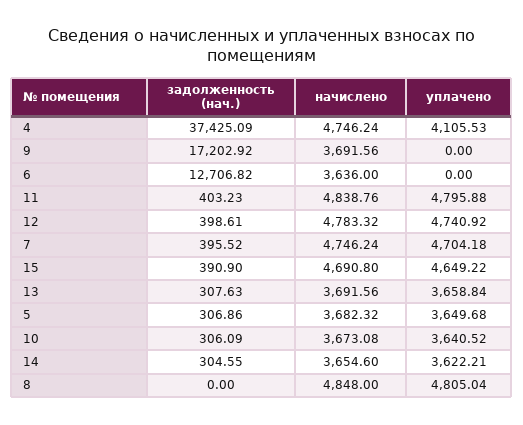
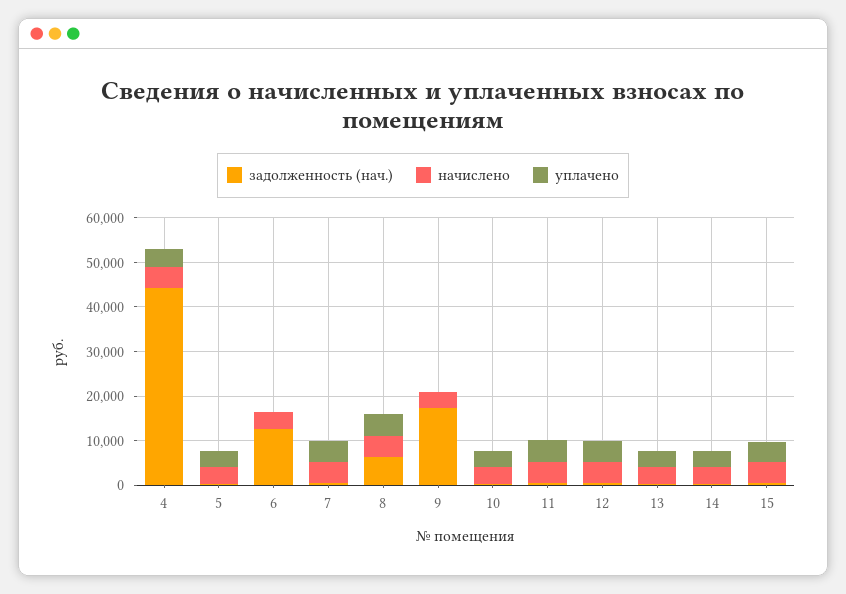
  {
    "задолженность (нач.)": {
-     "4": 37425.09,
+     "4": 44000,
      "9": 17202.92,
      "6": 12706.82,
      "11": 403.23,
      "12": 398.61,
      "7": 395.52,
      "15": 390.9,
      "13": 307.63,
      "5": 306.86,
      "10": 306.09,
      "14": 304.55,
-     "8": 0
+     "8": 6000
    },
    "начислено": {
      "4": 4746.24,
      "9": 3691.56,
      "6": 3636,
      "11": 4838.76,
      "12": 4783.32,
      "7": 4746.24,
      "15": 4690.8,
      "13": 3691.56,
      "5": 3682.32,
      "10": 3673.08,
      "14": 3654.6,
      "8": 4848
    },
    "уплачено": {
      "4": 4105.53,
      "9": 0,
      "6": 0,
      "11": 4795.88,
      "12": 4740.92,
      "7": 4704.18,
      "15": 4649.22,
      "13": 3658.84,
      "5": 3649.68,
      "10": 3640.52,
      "14": 3622.21,
      "8": 4805.04
    }
  }

